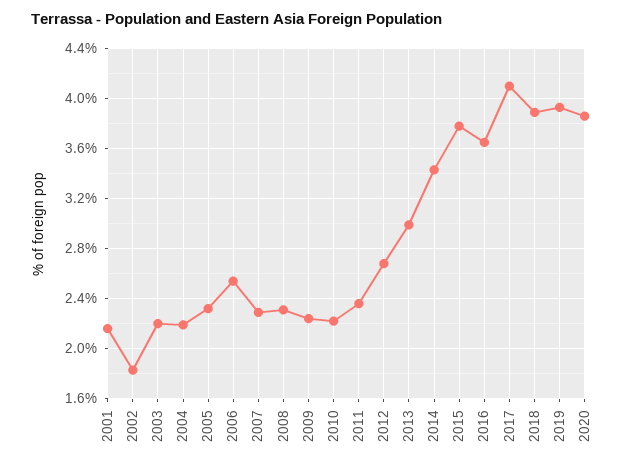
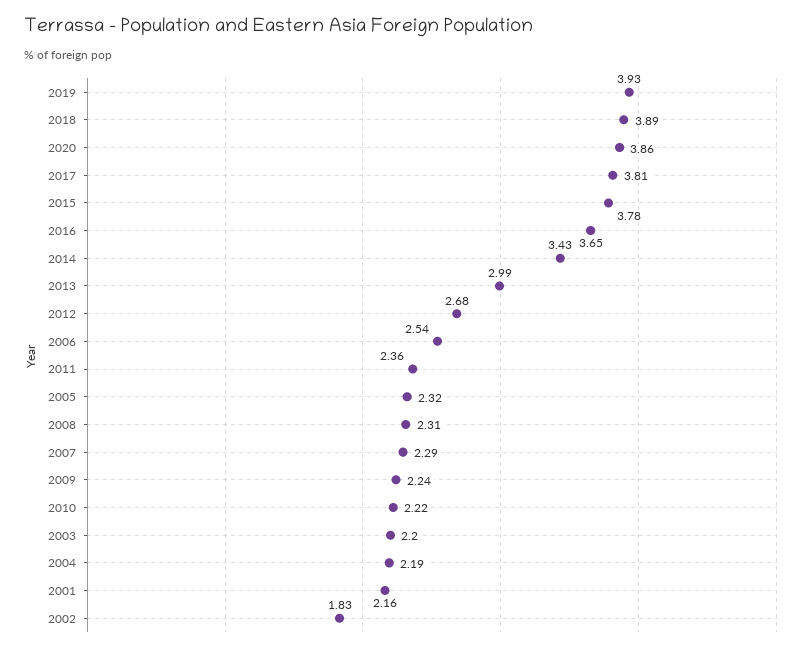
  {
    "2001": 2.16,
    "2002": 1.83,
    "2003": 2.2,
    "2004": 2.19,
    "2005": 2.32,
    "2006": 2.54,
    "2007": 2.29,
    "2008": 2.31,
    "2009": 2.24,
    "2010": 2.22,
    "2011": 2.36,
    "2012": 2.68,
    "2013": 2.99,
    "2014": 3.43,
    "2015": 3.78,
    "2016": 3.65,
-   "2017": 4.1,
+   "2017": 3.81,
    "2018": 3.89,
    "2019": 3.93,
    "2020": 3.86
  }

